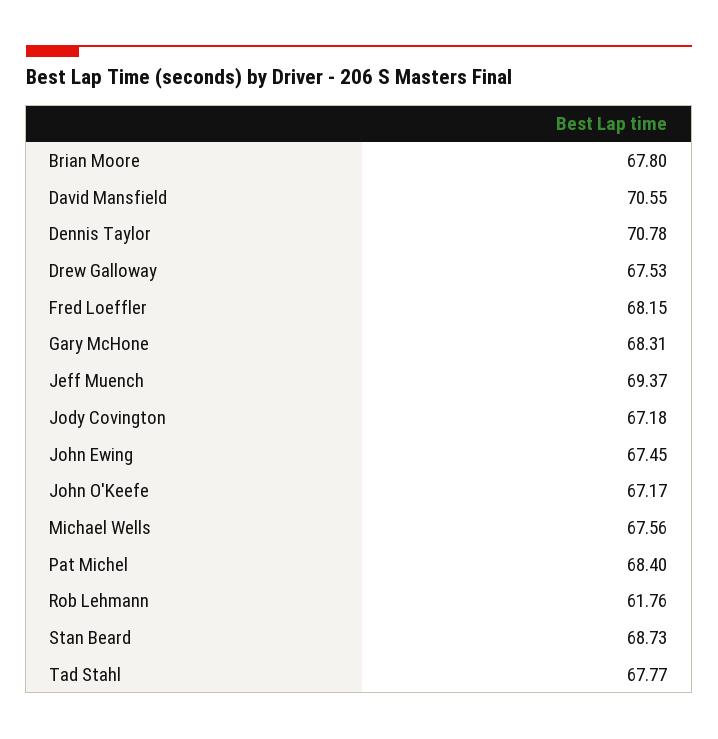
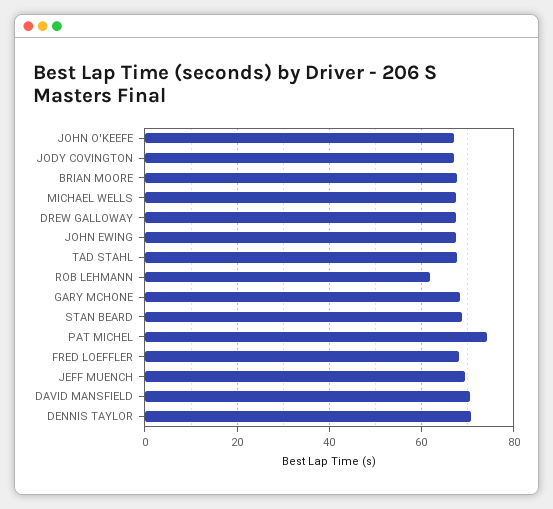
  {
    "Brian Moore": 67.8,
    "David Mansfield": 70.55,
    "Dennis Taylor": 70.78,
    "Drew Galloway": 67.53,
    "Fred Loeffler": 68.15,
    "Gary McHone": 68.31,
    "Jeff Muench": 69.37,
    "Jody Covington": 67.18,
    "John Ewing": 67.45,
    "John O'Keefe": 67.17,
    "Michael Wells": 67.56,
-   "Pat Michel": 68.4,
+   "Pat Michel": 74,
    "Rob Lehmann": 61.76,
    "Stan Beard": 68.73,
    "Tad Stahl": 67.77
  }

